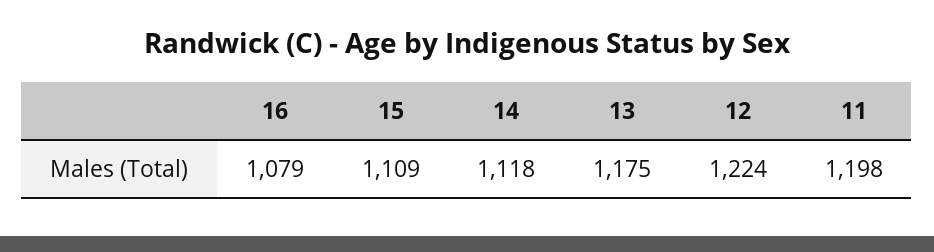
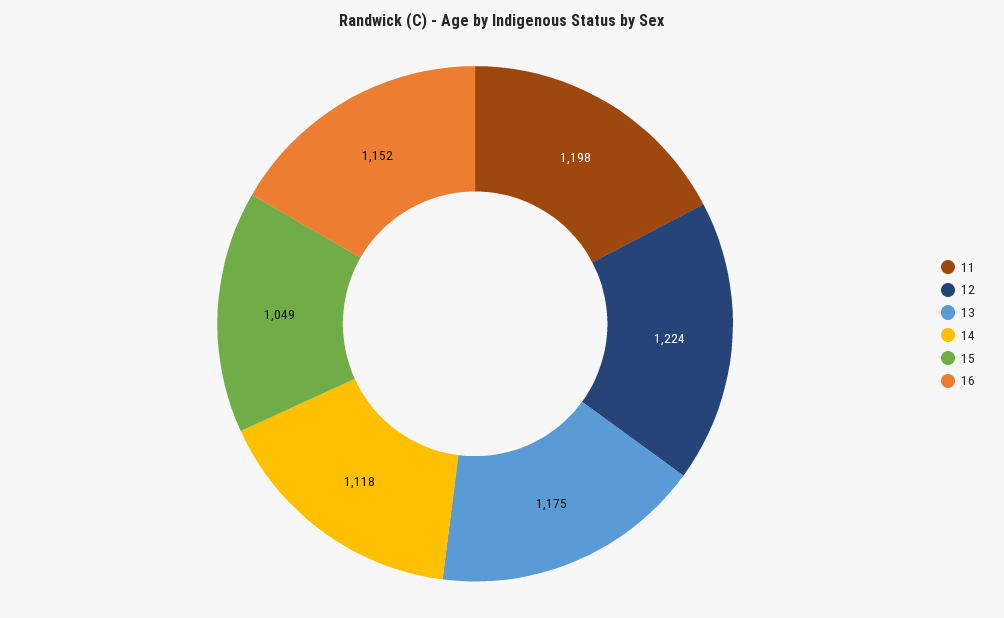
  {
-   "16": 1079,
+   "16": 1152,
-   "15": 1109,
+   "15": 1049,
    "14": 1118,
    "13": 1175,
    "12": 1224,
    "11": 1198
  }

